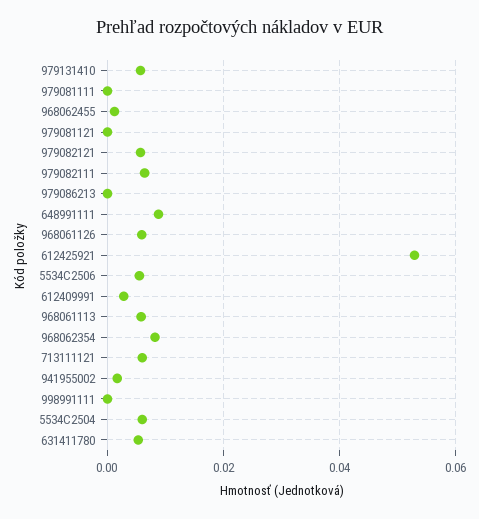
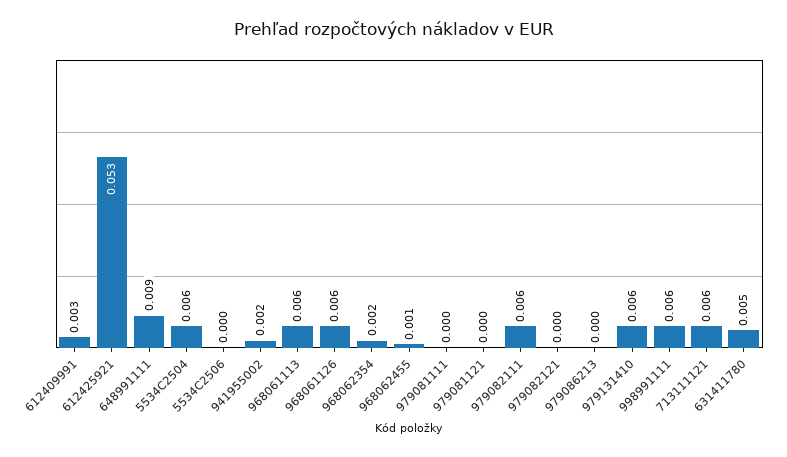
  {
    "979131410": 0.006,
    "979081111": 0,
    "968062455": 0.001,
    "979081121": 0,
-   "979082121": 0.006,
+   "979082121": 0,
    "979082111": 0.006,
    "979086213": 0,
    "648991111": 0.009,
    "968061126": 0.006,
    "612425921": 0.053,
-   "5534C2506": 0.006,
+   "5534C2506": 0,
    "612409991": 0.003,
    "968061113": 0.006,
-   "968062354": 0.008,
+   "968062354": 0.002,
    "713111121": 0.006,
    "941955002": 0.002,
-   "998991111": 0,
+   "998991111": 0.006,
    "5534C2504": 0.006,
    "631411780": 0.005
  }

